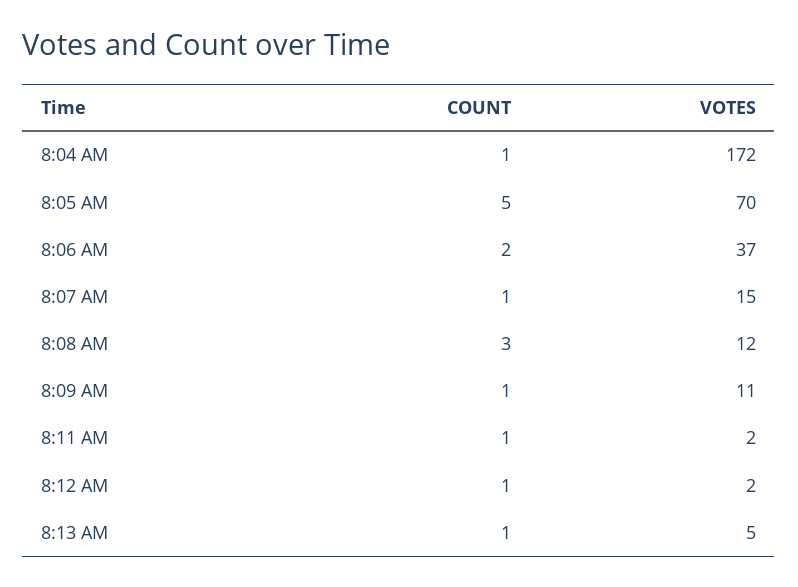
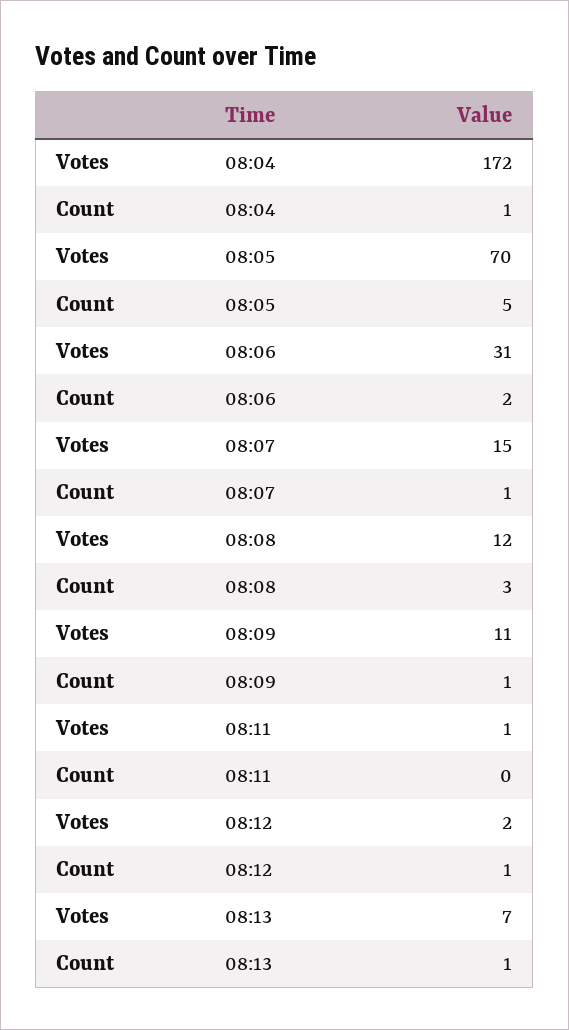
  {
    "COUNT": {
      "8:04 AM": 1,
      "8:05 AM": 5,
      "8:06 AM": 2,
      "8:07 AM": 1,
      "8:08 AM": 3,
      "8:09 AM": 1,
-     "8:11 AM": 1,
+     "8:11 AM": 0,
      "8:12 AM": 1,
      "8:13 AM": 1
    },
    "VOTES": {
      "8:04 AM": 172,
      "8:05 AM": 70,
-     "8:06 AM": 37,
+     "8:06 AM": 31,
      "8:07 AM": 15,
      "8:08 AM": 12,
      "8:09 AM": 11,
-     "8:11 AM": 2,
+     "8:11 AM": 1,
      "8:12 AM": 2,
-     "8:13 AM": 5
+     "8:13 AM": 7
    }
  }

